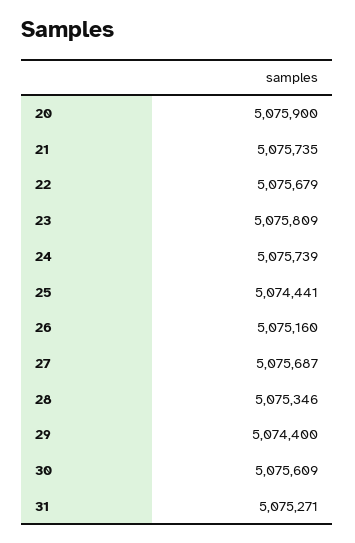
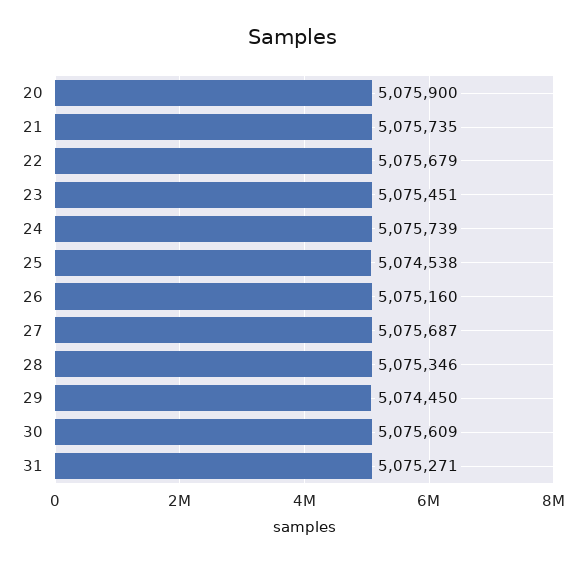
  {
    "20": 5075900,
    "21": 5075735,
    "22": 5075679,
-   "23": 5075809,
+   "23": 5075451,
    "24": 5075739,
-   "25": 5074441,
+   "25": 5074538,
    "26": 5075160,
    "27": 5075687,
    "28": 5075346,
-   "29": 5074400,
+   "29": 5074450,
    "30": 5075609,
    "31": 5075271
  }

